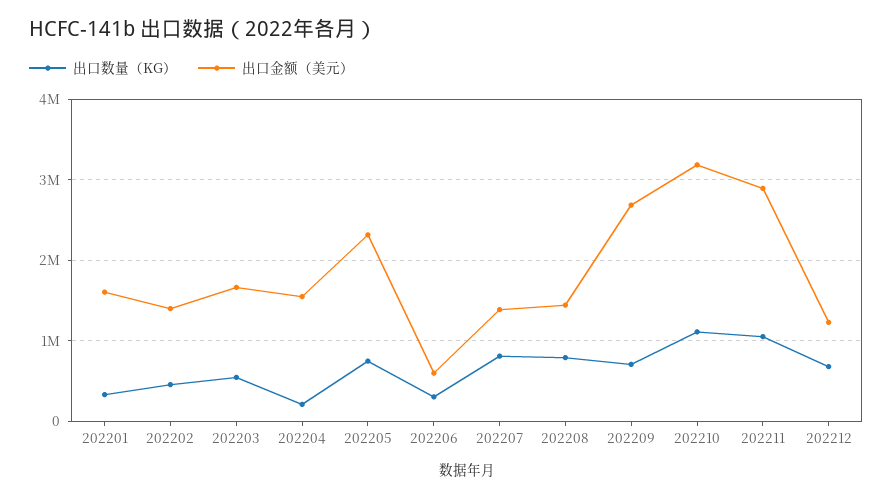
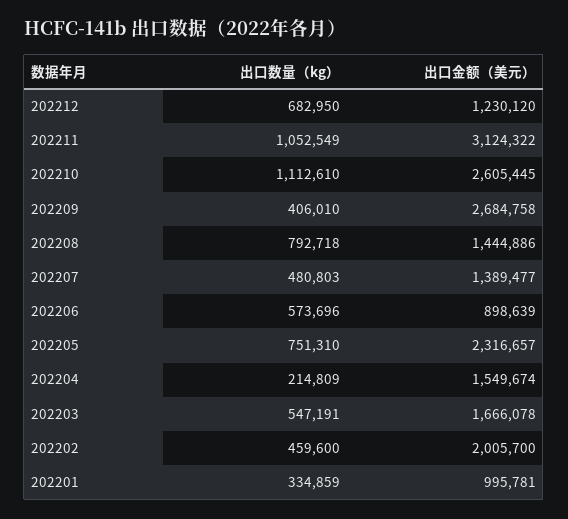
  {
    "出口数量（KG）": {
      "202201": 334859,
      "202202": 459600,
      "202203": 547191,
      "202204": 214809,
      "202205": 751310,
-     "202206": 300000,
+     "202206": 573696,
-     "202207": 800000,
+     "202207": 480803,
      "202208": 792718,
-     "202209": 700000,
+     "202209": 406010,
      "202210": 1112610,
      "202211": 1052549,
      "202212": 682950
    },
    "出口金额（美元）": {
-     "202201": 1600000,
+     "202201": 995781,
-     "202202": 1400000,
+     "202202": 2005700,
      "202203": 1666078,
      "202204": 1549674,
      "202205": 2316657,
-     "202206": 600000,
+     "202206": 898639,
      "202207": 1389477,
      "202208": 1444886,
      "202209": 2684758,
-     "202210": 3200000,
+     "202210": 2605445,
-     "202211": 2900000,
+     "202211": 3124322,
      "202212": 1230120
    }
  }

